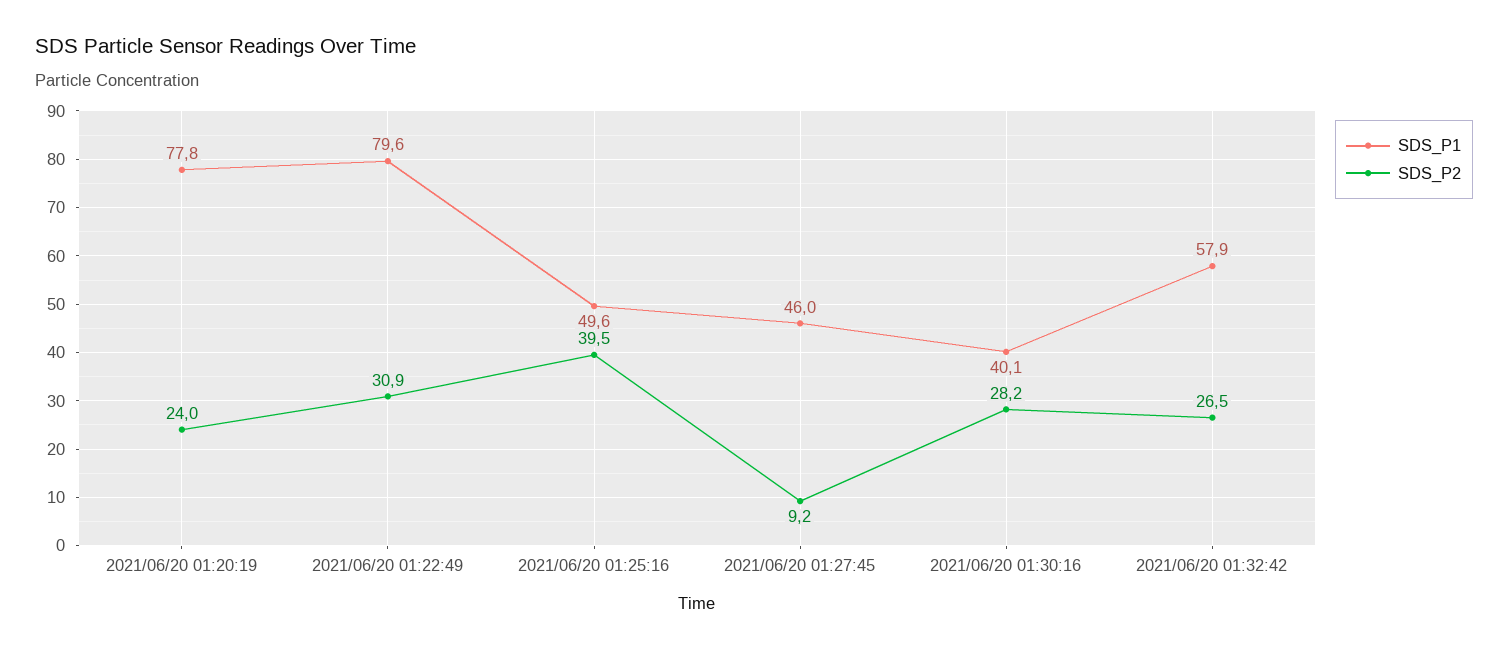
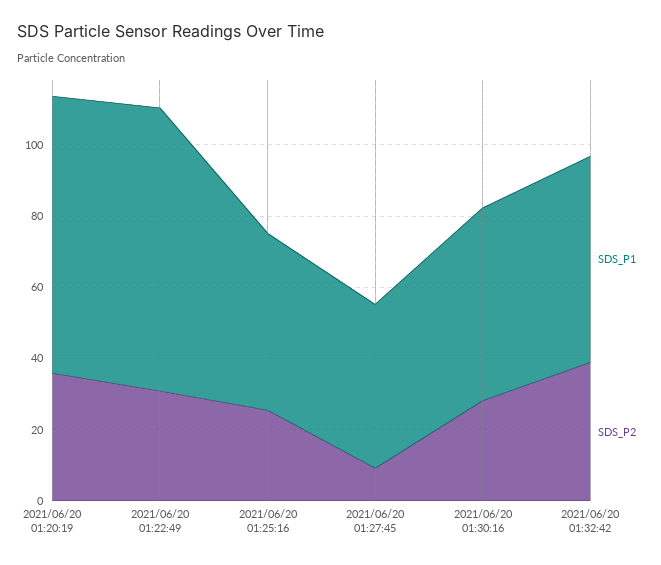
  {
    "SDS_P1": {
      "2021/06/20 01:20:19": 77.8,
      "2021/06/20 01:22:49": 79.6,
      "2021/06/20 01:25:16": 49.6,
      "2021/06/20 01:27:45": 46,
-     "2021/06/20 01:30:16": 40.1,
+     "2021/06/20 01:30:16": 55,
      "2021/06/20 01:32:42": 57.9
    },
    "SDS_P2": {
-     "2021/06/20 01:20:19": 24,
+     "2021/06/20 01:20:19": 35,
      "2021/06/20 01:22:49": 30.9,
-     "2021/06/20 01:25:16": 39.5,
+     "2021/06/20 01:25:16": 25,
      "2021/06/20 01:27:45": 9.2,
      "2021/06/20 01:30:16": 28.2,
-     "2021/06/20 01:32:42": 26.5
+     "2021/06/20 01:32:42": 40
    }
  }

